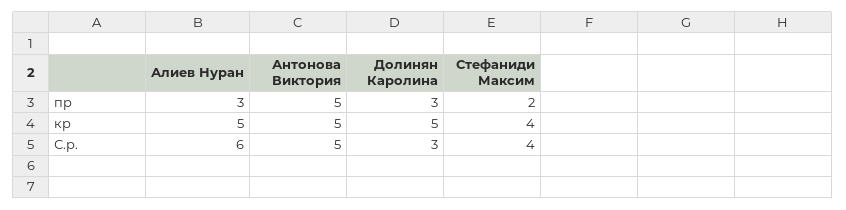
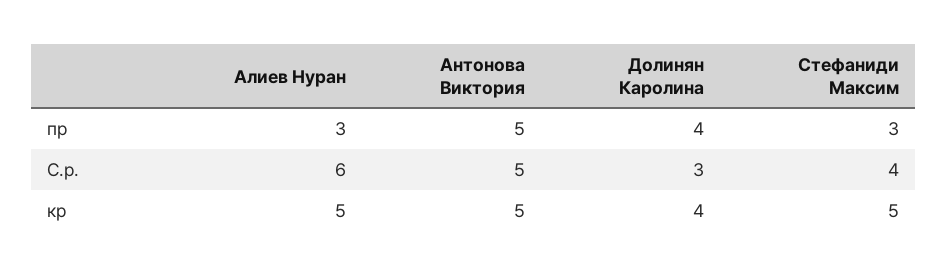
  {
    "Алиев Нуран": {
      "пр": 3,
      "кр": 5,
      "С.р.": 6
    },
    "Антонова Виктория": {
      "пр": 5,
      "кр": 5,
      "С.р.": 5
    },
    "Долинян Каролина": {
-     "пр": 3,
+     "пр": 4,
-     "кр": 5,
+     "кр": 4,
      "С.р.": 3
    },
    "Стефаниди Максим": {
-     "пр": 2,
+     "пр": 3,
-     "кр": 4,
+     "кр": 5,
      "С.р.": 4
    }
  }

